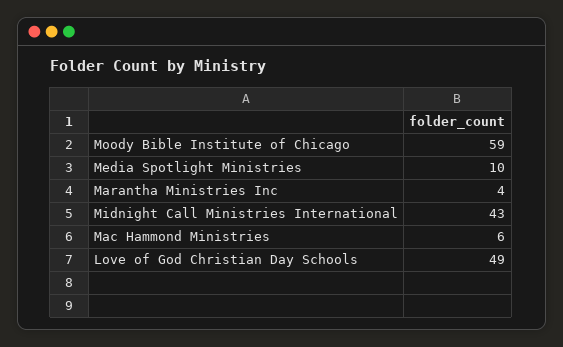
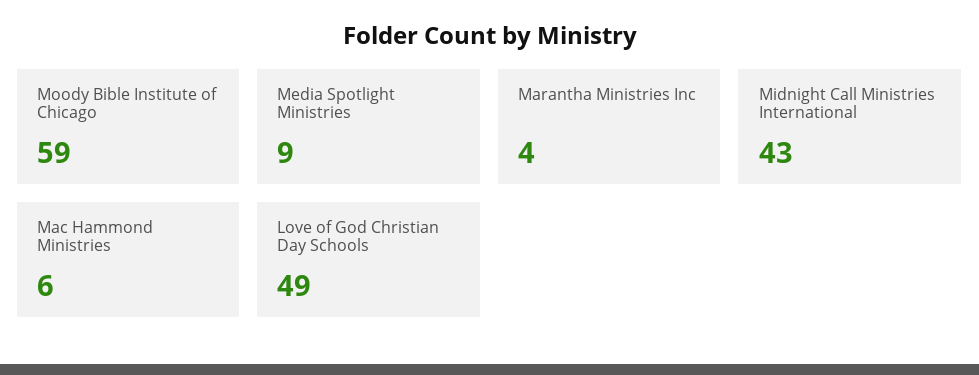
  {
    "Moody Bible Institute of Chicago": 59,
-   "Media Spotlight Ministries": 10,
+   "Media Spotlight Ministries": 9,
    "Marantha Ministries Inc": 4,
    "Midnight Call Ministries International": 43,
    "Mac Hammond Ministries": 6,
    "Love of God Christian Day Schools": 49
  }

